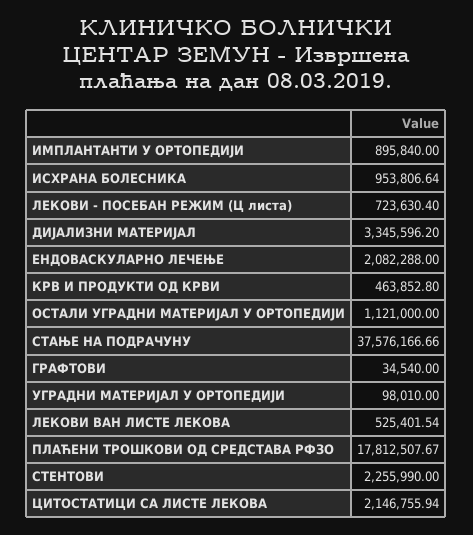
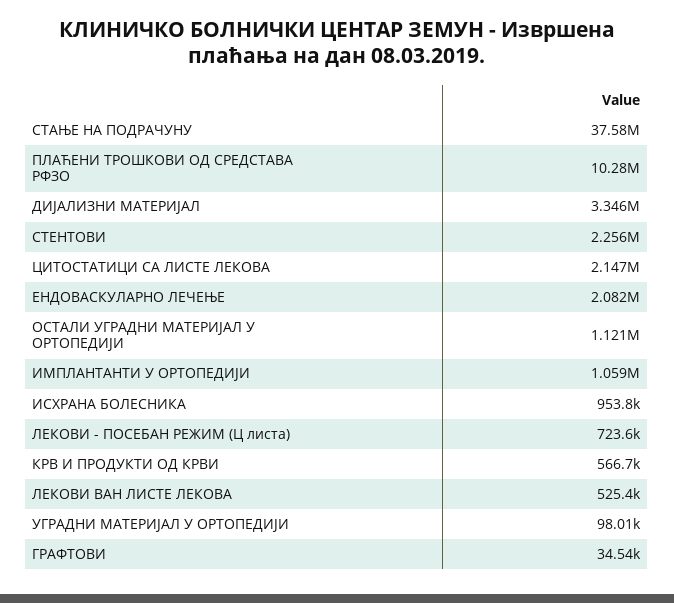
  {
-   "ИМПЛАНТАНТИ У ОРТОПЕДИЈИ": 895840,
+   "ИМПЛАНТАНТИ У ОРТОПЕДИЈИ": 1059000,
    "ИСХРАНА БОЛЕСНИКА": 953806.64,
    "ЛЕКОВИ - ПОСЕБАН РЕЖИМ (Ц листа)": 723630.4,
    "ДИЈАЛИЗНИ МАТЕРИЈАЛ": 3345596.2,
    "ЕНДОВАСКУЛАРНО ЛЕЧЕЊЕ": 2082288,
-   "КРВ И ПРОДУКТИ ОД КРВИ": 463852.8,
+   "КРВ И ПРОДУКТИ ОД КРВИ": 566700,
    "ОСТАЛИ УГРАДНИ МАТЕРИЈАЛ У ОРТОПЕДИЈИ": 1121000,
    "СТАЊЕ НА ПОДРАЧУНУ": 37576166.66,
    "ГРАФТОВИ": 34540,
    "УГРАДНИ МАТЕРИЈАЛ У ОРТОПЕДИЈИ": 98010,
    "ЛЕКОВИ ВАН ЛИСТЕ ЛЕКОВА": 525401.54,
-   "ПЛАЋЕНИ ТРОШКОВИ ОД СРЕДСТАВА РФЗО": 17812507.67,
+   "ПЛАЋЕНИ ТРОШКОВИ ОД СРЕДСТАВА РФЗО": 10280000,
    "СТЕНТОВИ": 2255990,
    "ЦИТОСТАТИЦИ СА ЛИСТЕ ЛЕКОВА": 2146755.94
  }

